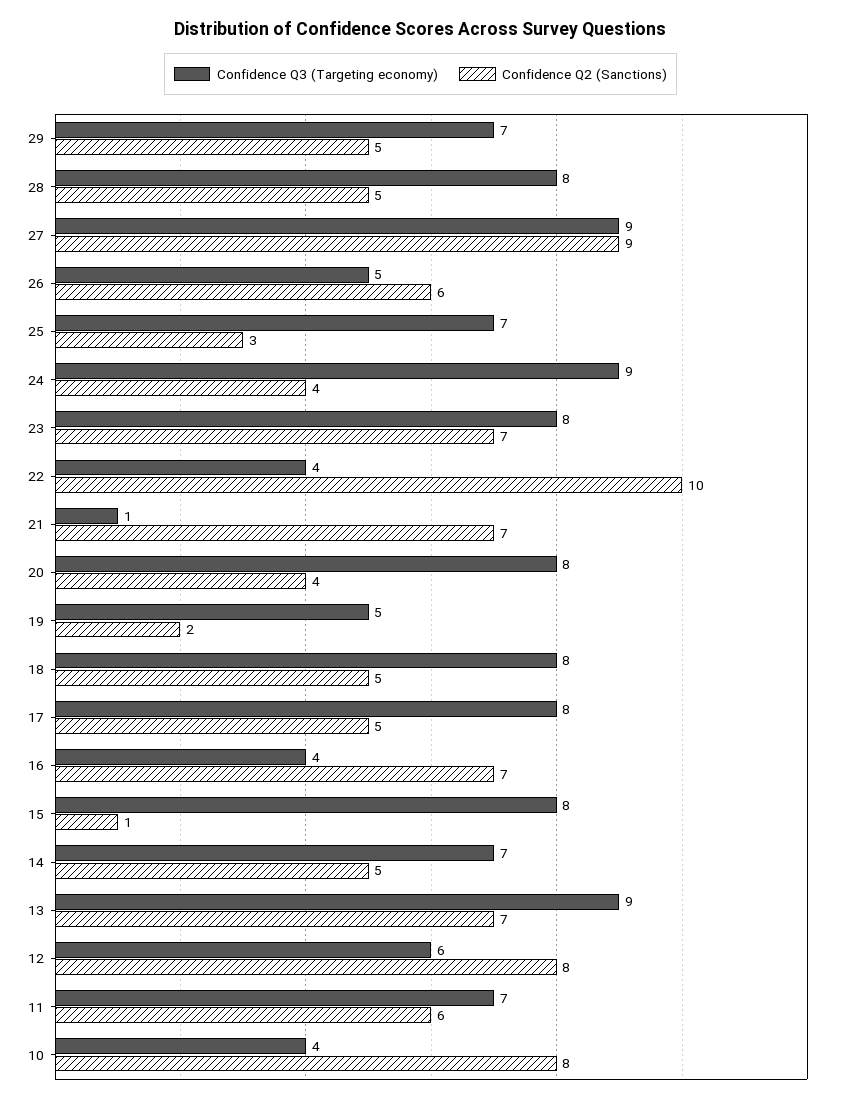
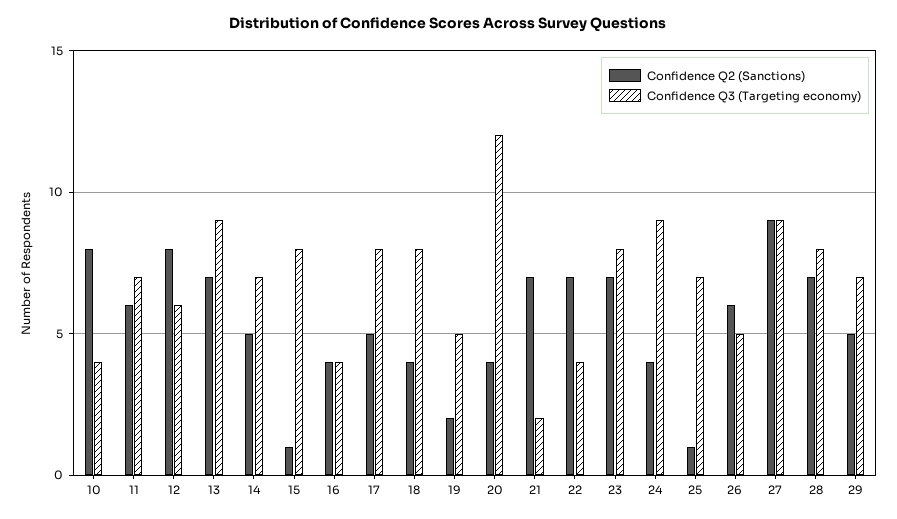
  {
    "Confidence Q3 (Targeting economy)": {
      "29": 7,
      "28": 8,
      "27": 9,
      "26": 5,
      "25": 7,
      "24": 9,
      "23": 8,
      "22": 4,
-     "21": 1,
+     "21": 2,
-     "20": 8,
+     "20": 12,
      "19": 5,
      "18": 8,
      "17": 8,
      "16": 4,
      "15": 8,
      "14": 7,
      "13": 9,
      "12": 6,
      "11": 7,
      "10": 4
    },
    "Confidence Q2 (Sanctions)": {
      "29": 5,
-     "28": 5,
+     "28": 7,
      "27": 9,
      "26": 6,
-     "25": 3,
+     "25": 1,
      "24": 4,
      "23": 7,
-     "22": 10,
+     "22": 7,
      "21": 7,
      "20": 4,
      "19": 2,
-     "18": 5,
+     "18": 4,
      "17": 5,
-     "16": 7,
+     "16": 4,
      "15": 1,
      "14": 5,
      "13": 7,
      "12": 8,
      "11": 6,
      "10": 8
    }
  }

